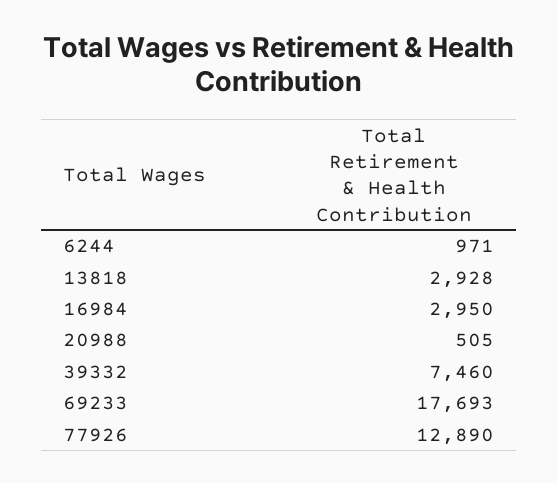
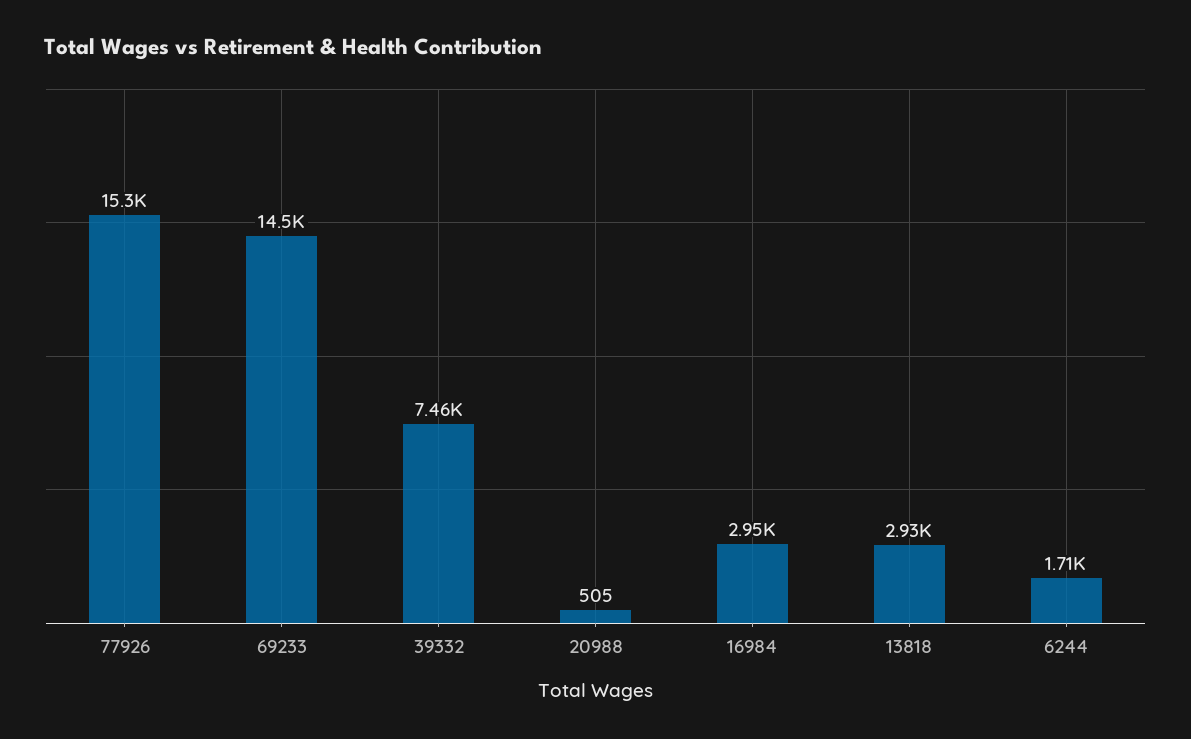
  {
-   "6244": 971,
+   "6244": 1710,
    "13818": 2928,
    "16984": 2950,
    "20988": 505,
    "39332": 7460,
-   "69233": 17693,
+   "69233": 14500,
-   "77926": 12890
+   "77926": 15300
  }

